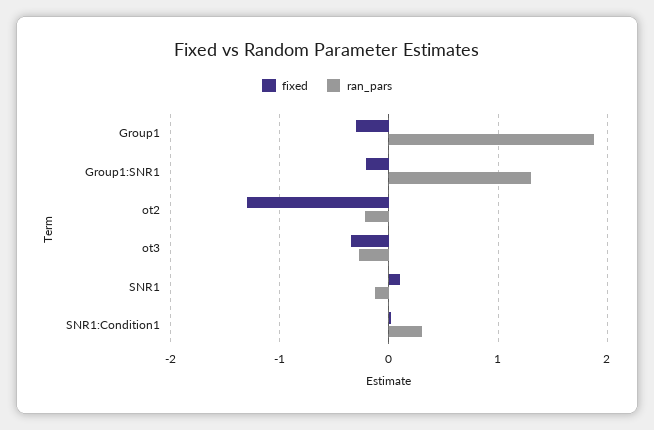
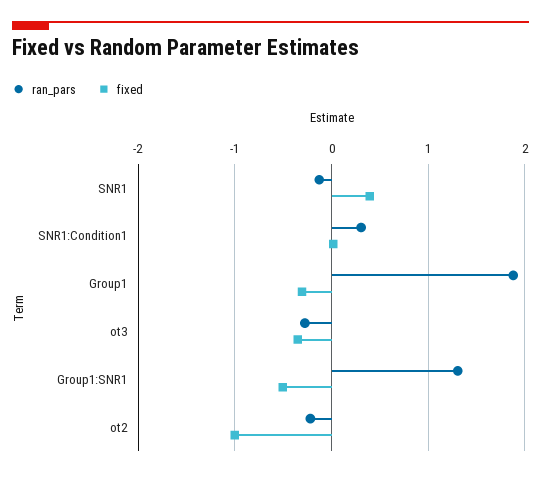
  {
    "fixed": {
      "Group1": -0.3,
-     "Group1:SNR1": -0.2,
+     "Group1:SNR1": -0.5,
-     "ot2": -1.3,
+     "ot2": -1,
      "ot3": -0.4,
-     "SNR1": 0.1,
+     "SNR1": 0.4,
      "SNR1:Condition1": 0
    },
    "ran_pars": {
      "Group1": 1.9,
      "Group1:SNR1": 1.3,
      "ot2": -0.2,
      "ot3": -0.3,
      "SNR1": -0.1,
      "SNR1:Condition1": 0.3
    }
  }

